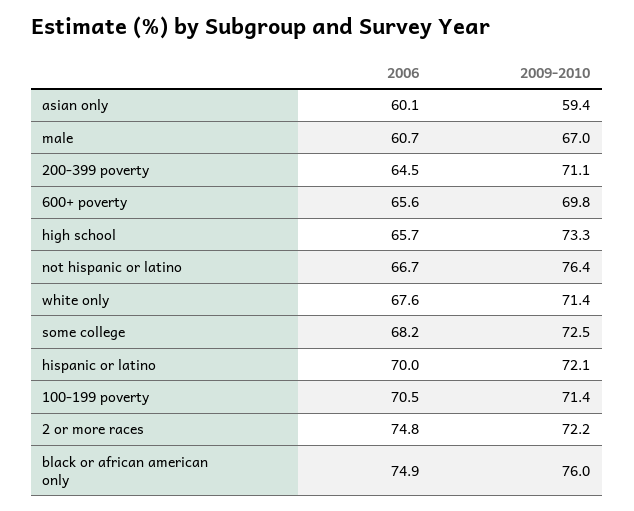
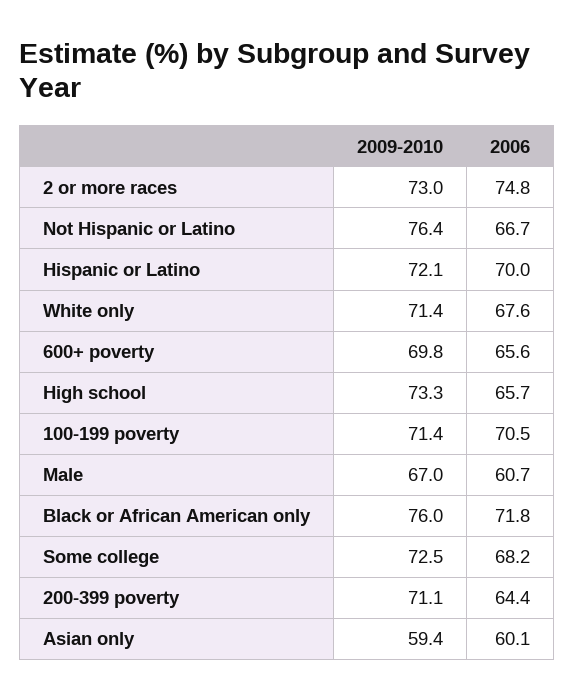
  {
    "2006": {
      "asian only": 60.1,
      "male": 60.7,
-     "200-399 poverty": 64.5,
+     "200-399 poverty": 64.4,
      "600+ poverty": 65.6,
      "high school": 65.7,
      "not hispanic or latino": 66.7,
      "white only": 67.6,
      "some college": 68.2,
      "hispanic or latino": 70,
      "100-199 poverty": 70.5,
      "2 or more races": 74.8,
-     "black or african american only": 74.9
+     "black or african american only": 71.8
    },
    "2009-2010": {
      "asian only": 59.4,
      "male": 67,
      "200-399 poverty": 71.1,
      "600+ poverty": 69.8,
      "high school": 73.3,
      "not hispanic or latino": 76.4,
      "white only": 71.4,
      "some college": 72.5,
      "hispanic or latino": 72.1,
      "100-199 poverty": 71.4,
-     "2 or more races": 72.2,
+     "2 or more races": 73,
      "black or african american only": 76
    }
  }

